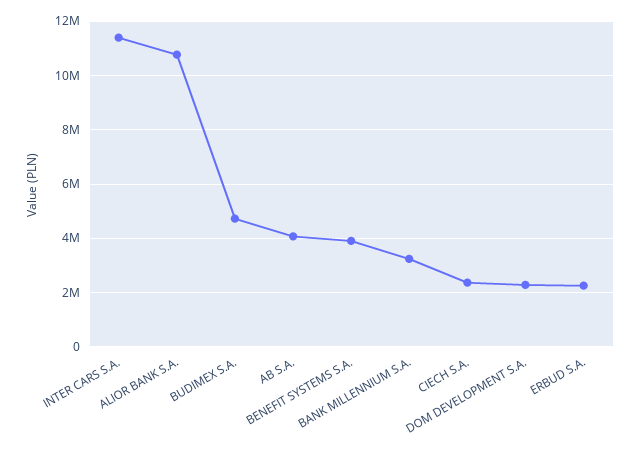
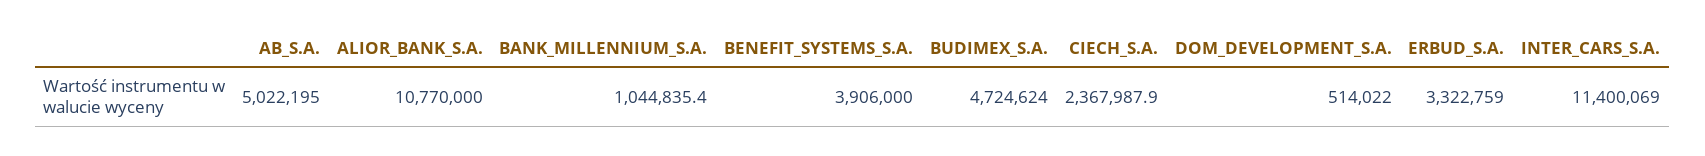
  {
    "INTER CARS S.A.": 11400069,
    "ALIOR BANK S.A.": 10770000,
    "BUDIMEX S.A.": 4724624,
-   "AB S.A.": 4000000,
+   "AB S.A.": 5022195,
    "BENEFIT SYSTEMS S.A.": 3906000,
-   "BANK MILLENNIUM S.A.": 3250000,
+   "BANK MILLENNIUM S.A.": 1044835.4,
    "CIECH S.A.": 2367987.9,
-   "DOM DEVELOPMENT S.A.": 2250000,
+   "DOM DEVELOPMENT S.A.": 514022,
-   "ERBUD S.A.": 2250000
+   "ERBUD S.A.": 3322759
  }

